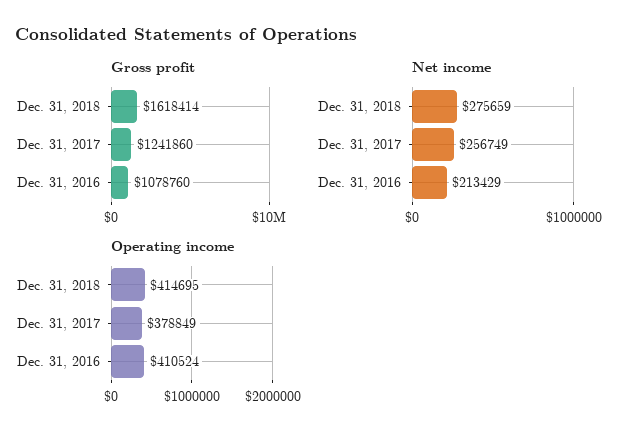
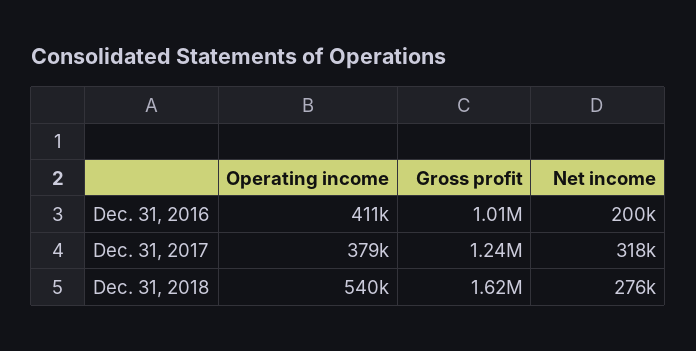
  {
    "Gross profit": {
      "Dec. 31, 2018": 1618414,
      "Dec. 31, 2017": 1241860,
-     "Dec. 31, 2016": 1078760
+     "Dec. 31, 2016": 1010000
    },
    "Net income": {
      "Dec. 31, 2018": 275659,
-     "Dec. 31, 2017": 256749,
+     "Dec. 31, 2017": 318000,
-     "Dec. 31, 2016": 213429
+     "Dec. 31, 2016": 200000
    },
    "Operating income": {
-     "Dec. 31, 2018": 414695,
+     "Dec. 31, 2018": 540000,
      "Dec. 31, 2017": 378849,
      "Dec. 31, 2016": 410524
    }
  }

